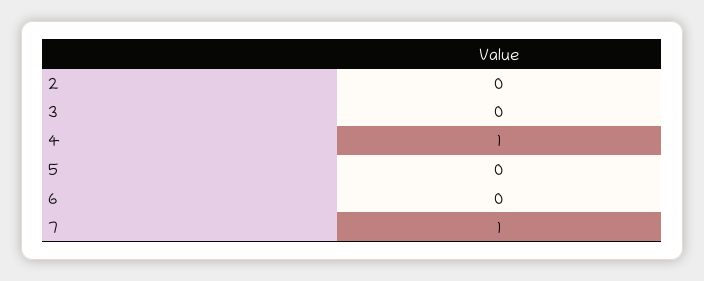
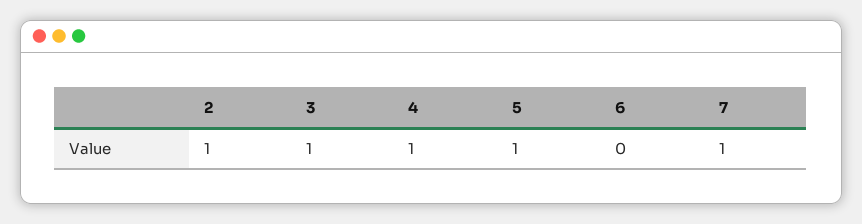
  {
-   "2": 0,
+   "2": 1,
-   "3": 0,
+   "3": 1,
    "4": 1,
-   "5": 0,
+   "5": 1,
    "6": 0,
    "7": 1
  }

